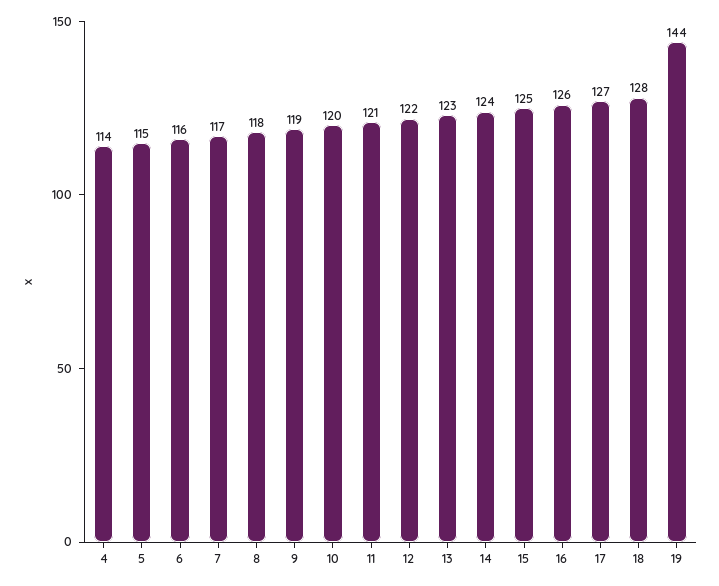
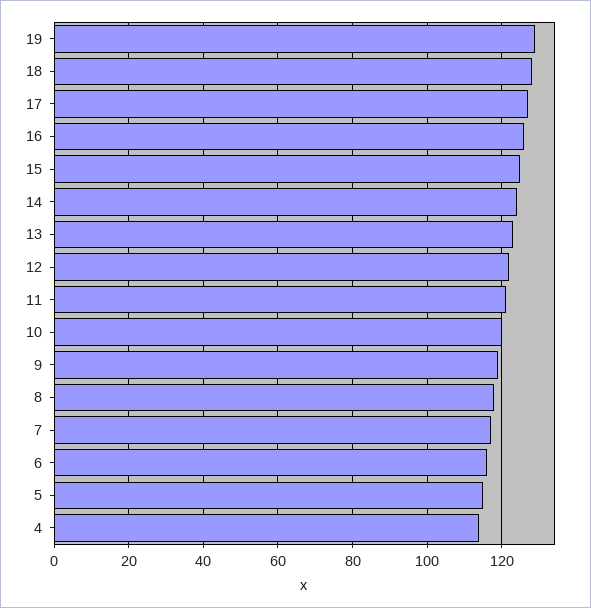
  {
    "4": 114,
    "5": 115,
    "6": 116,
    "7": 117,
    "8": 118,
    "9": 119,
    "10": 120,
    "11": 121,
    "12": 122,
    "13": 123,
    "14": 124,
    "15": 125,
    "16": 126,
    "17": 127,
    "18": 128,
-   "19": 144
+   "19": 130
  }

